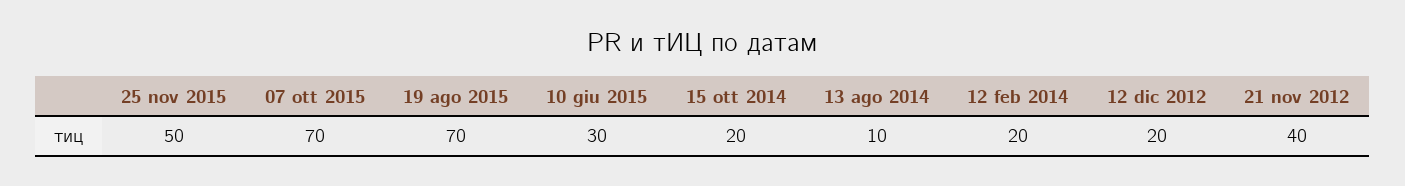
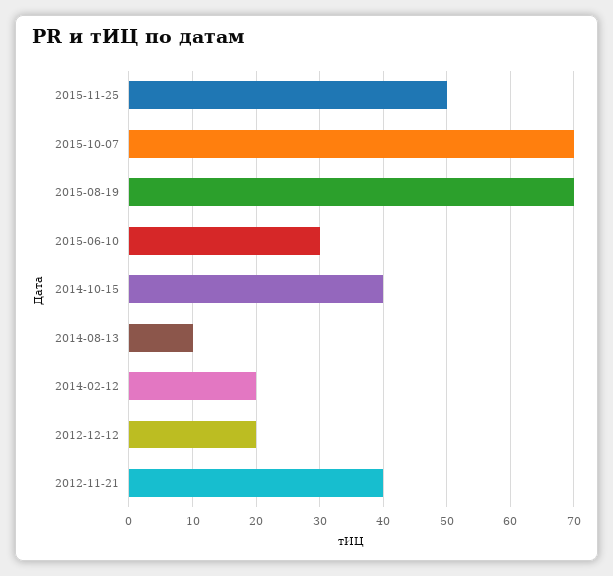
  {
    "25 nov 2015": 50,
    "07 ott 2015": 70,
    "19 ago 2015": 70,
    "10 giu 2015": 30,
-   "15 ott 2014": 20,
+   "15 ott 2014": 40,
    "13 ago 2014": 10,
    "12 feb 2014": 20,
    "12 dic 2012": 20,
    "21 nov 2012": 40
  }

